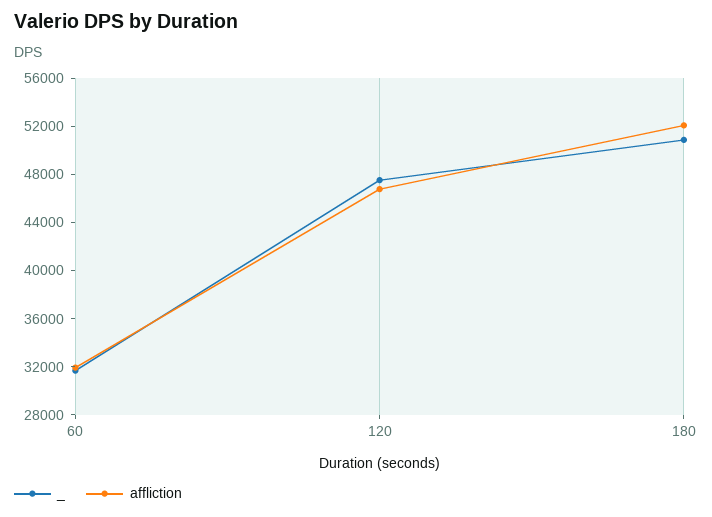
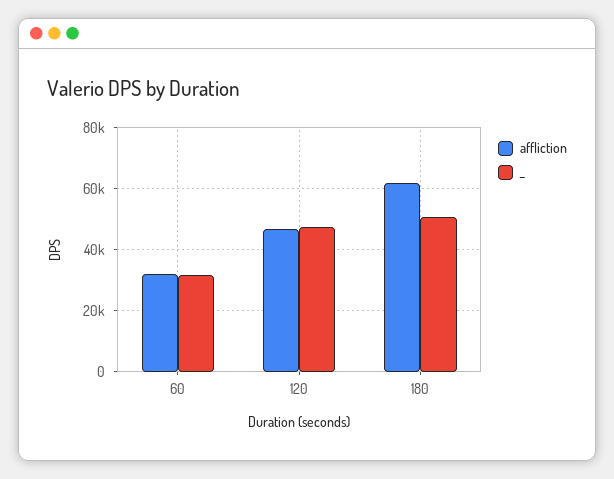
  {
    "_": {
      "60": 32000,
      "120": 48000,
      "180": 51000
    },
    "affliction": {
      "60": 32000,
      "120": 47000,
-     "180": 52000
+     "180": 62000
    }
  }

